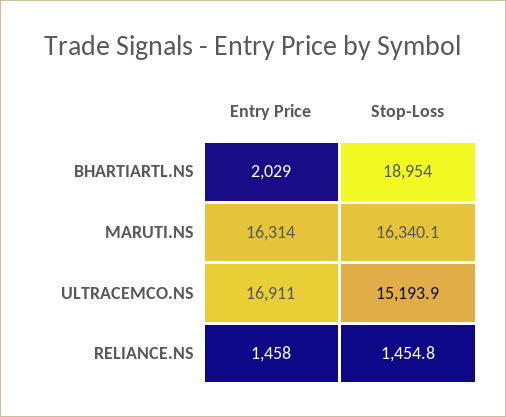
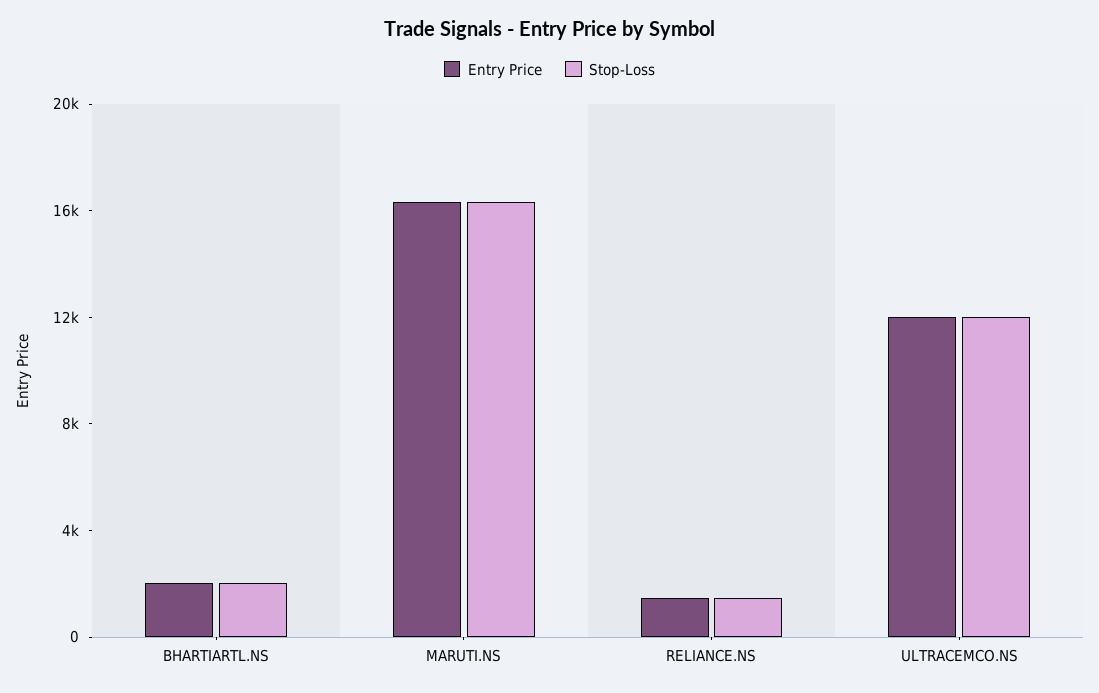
  {
    "Entry Price": {
      "BHARTIARTL.NS": 2029,
      "MARUTI.NS": 16314,
-     "ULTRACEMCO.NS": 16911,
+     "ULTRACEMCO.NS": 12000,
      "RELIANCE.NS": 1458
    },
    "Stop-Loss": {
-     "BHARTIARTL.NS": 18954,
+     "BHARTIARTL.NS": 2000,
      "MARUTI.NS": 16340.1,
-     "ULTRACEMCO.NS": 15193.9,
+     "ULTRACEMCO.NS": 12000,
      "RELIANCE.NS": 1454.8
    }
  }

